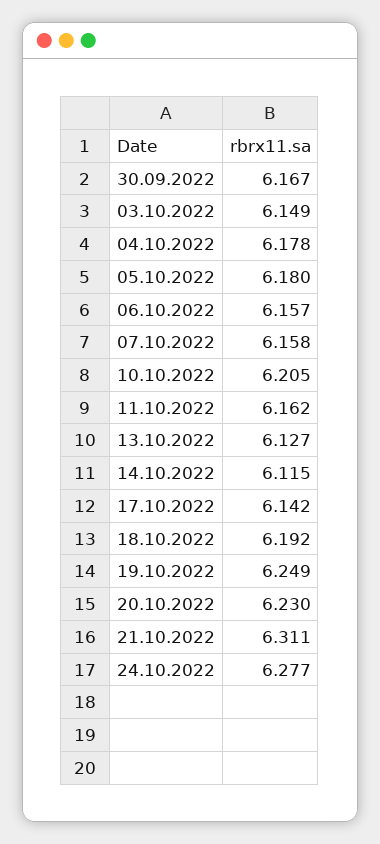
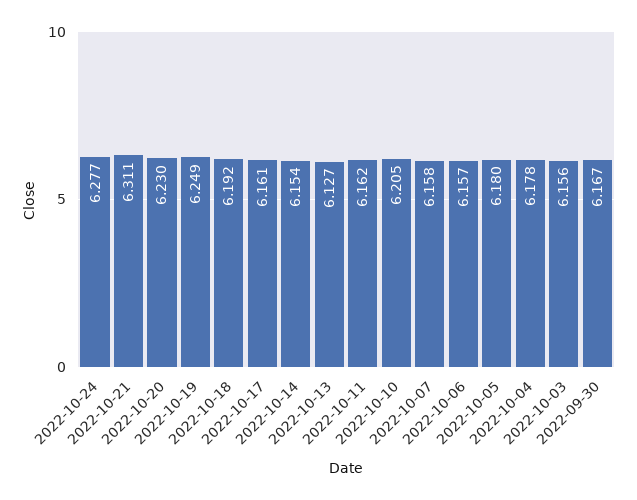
  {
    "30.09.2022": 6.167,
-   "03.10.2022": 6.149,
+   "03.10.2022": 6.156,
    "04.10.2022": 6.178,
    "05.10.2022": 6.18,
    "06.10.2022": 6.157,
    "07.10.2022": 6.158,
    "10.10.2022": 6.205,
    "11.10.2022": 6.162,
    "13.10.2022": 6.127,
-   "14.10.2022": 6.115,
+   "14.10.2022": 6.154,
-   "17.10.2022": 6.142,
+   "17.10.2022": 6.161,
    "18.10.2022": 6.192,
    "19.10.2022": 6.249,
    "20.10.2022": 6.23,
    "21.10.2022": 6.311,
    "24.10.2022": 6.277
  }

